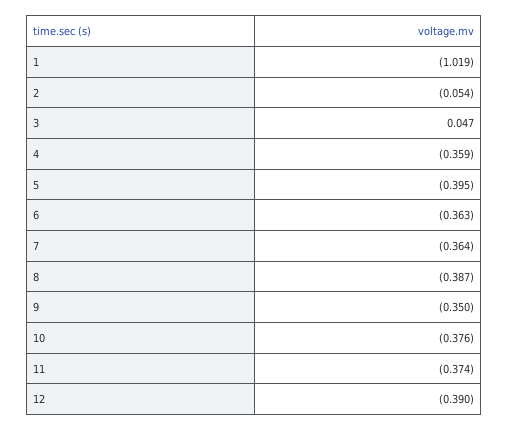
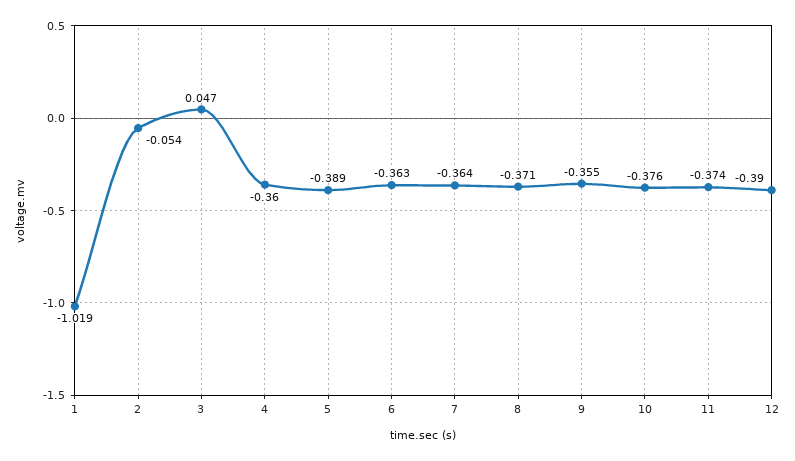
  {
    "1": -1.019,
    "2": -0.054,
    "3": 0.047,
-   "4": -0.359,
+   "4": -0.36,
-   "5": -0.395,
+   "5": -0.389,
    "6": -0.363,
    "7": -0.364,
-   "8": -0.387,
+   "8": -0.371,
-   "9": -0.35,
+   "9": -0.355,
    "10": -0.376,
    "11": -0.374,
    "12": -0.39
  }

